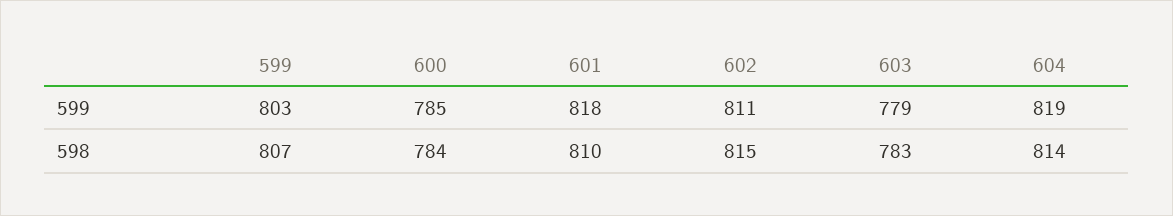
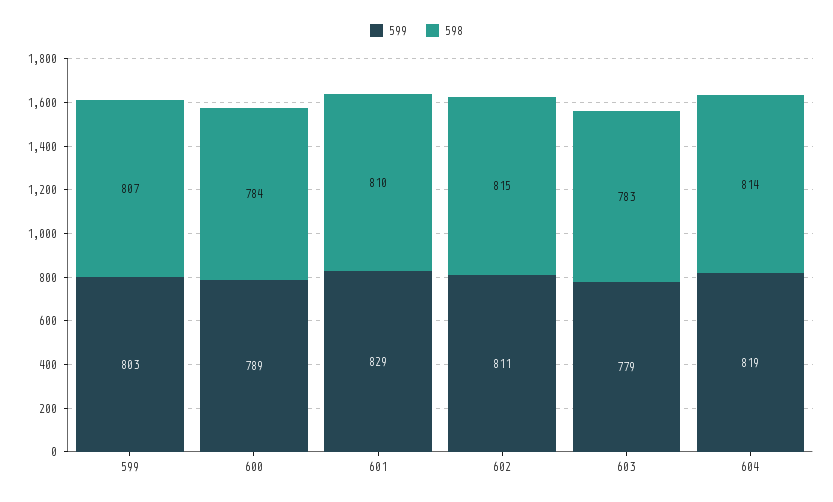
  {
    "599": {
      "599": 803,
-     "600": 785,
+     "600": 789,
-     "601": 818,
+     "601": 829,
      "602": 811,
      "603": 779,
      "604": 819
    },
    "598": {
      "599": 807,
      "600": 784,
      "601": 810,
      "602": 815,
      "603": 783,
      "604": 814
    }
  }

